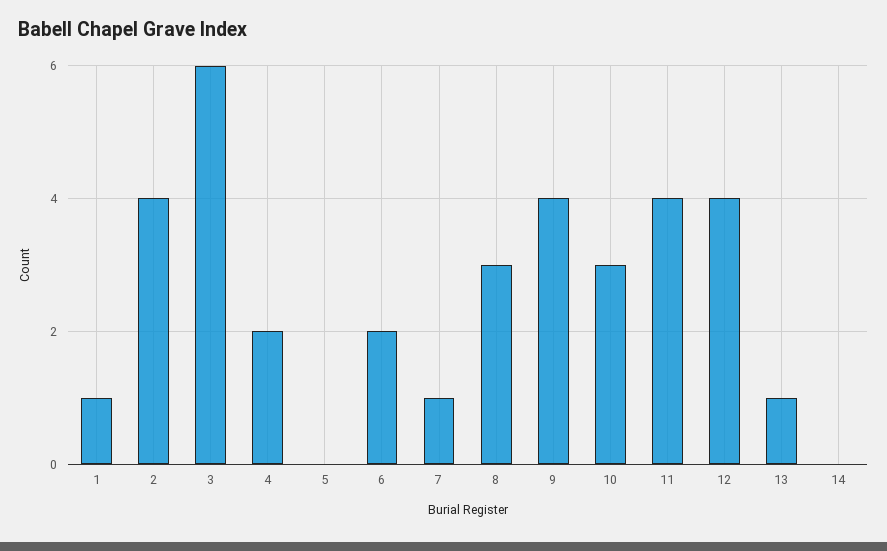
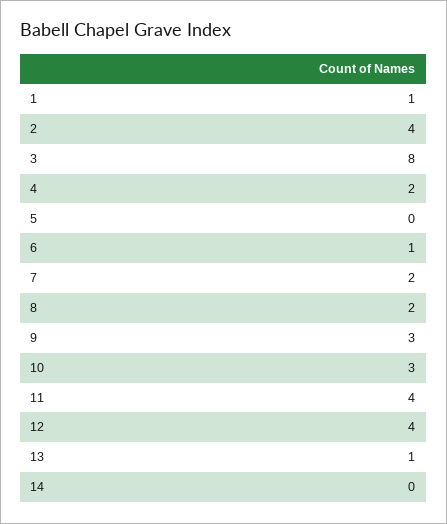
  {
    "1": 1,
    "2": 4,
-   "3": 6,
+   "3": 8,
    "4": 2,
    "5": 0,
-   "6": 2,
+   "6": 1,
-   "7": 1,
+   "7": 2,
-   "8": 3,
+   "8": 2,
-   "9": 4,
+   "9": 3,
    "10": 3,
    "11": 4,
    "12": 4,
    "13": 1,
    "14": 0
  }

